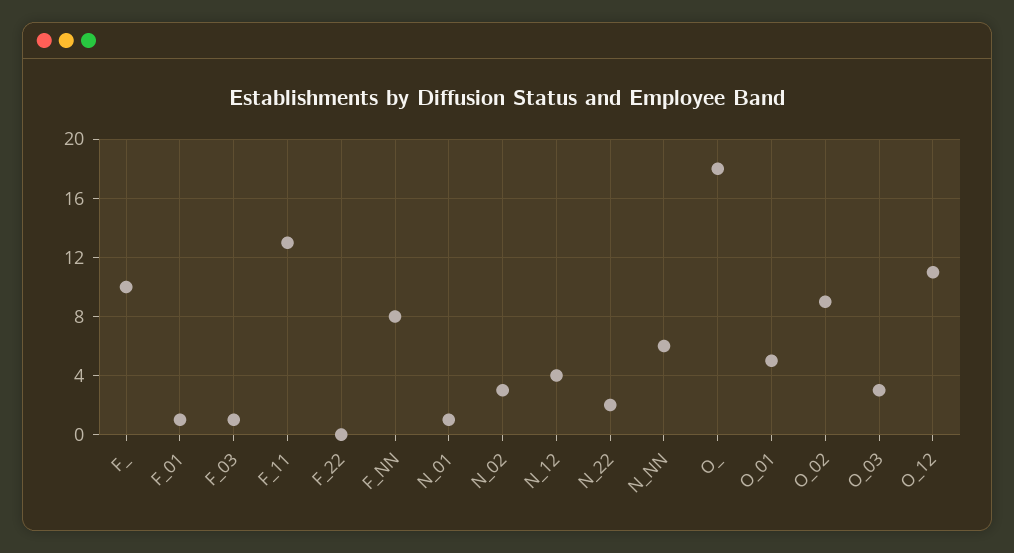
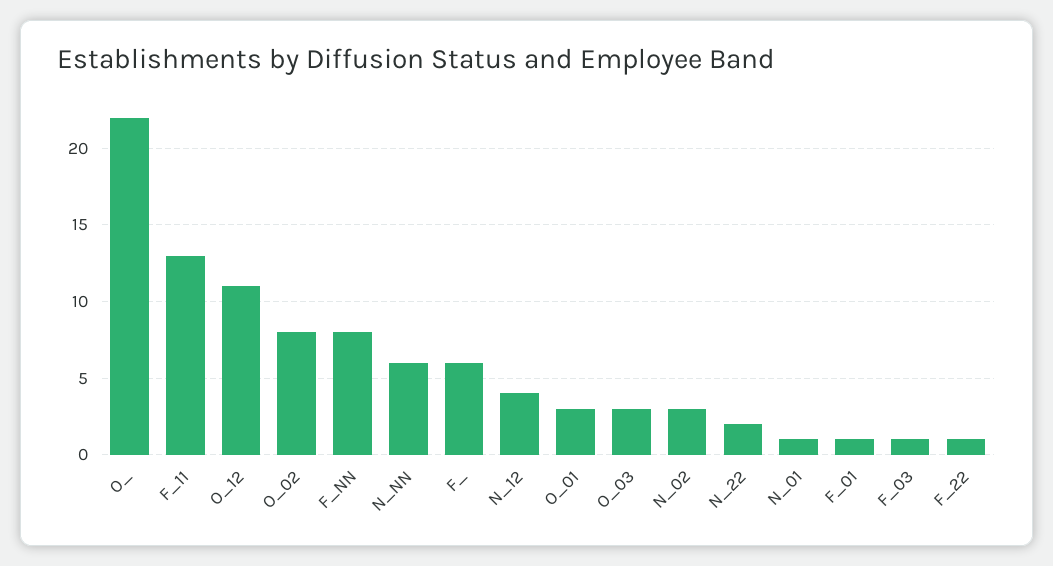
  {
-   "F_": 10,
+   "F_": 6,
    "F_01": 1,
    "F_03": 1,
    "F_11": 13,
-   "F_22": 0,
+   "F_22": 1,
    "F_NN": 8,
    "N_01": 1,
    "N_02": 3,
    "N_12": 4,
    "N_22": 2,
    "N_NN": 6,
-   "O_": 18,
+   "O_": 22,
-   "O_01": 5,
+   "O_01": 3,
-   "O_02": 9,
+   "O_02": 8,
    "O_03": 3,
    "O_12": 11
  }

